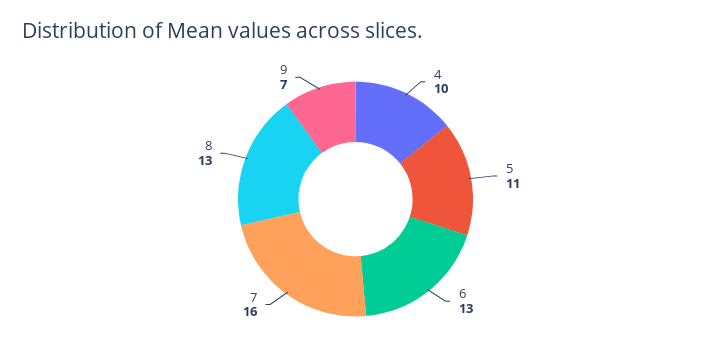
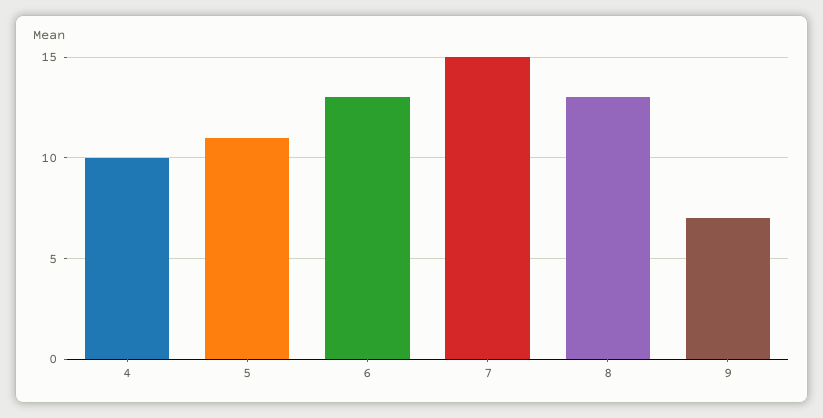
  {
    "4": 10,
    "5": 11,
    "6": 13,
-   "7": 16,
+   "7": 15,
    "8": 13,
    "9": 7
  }

